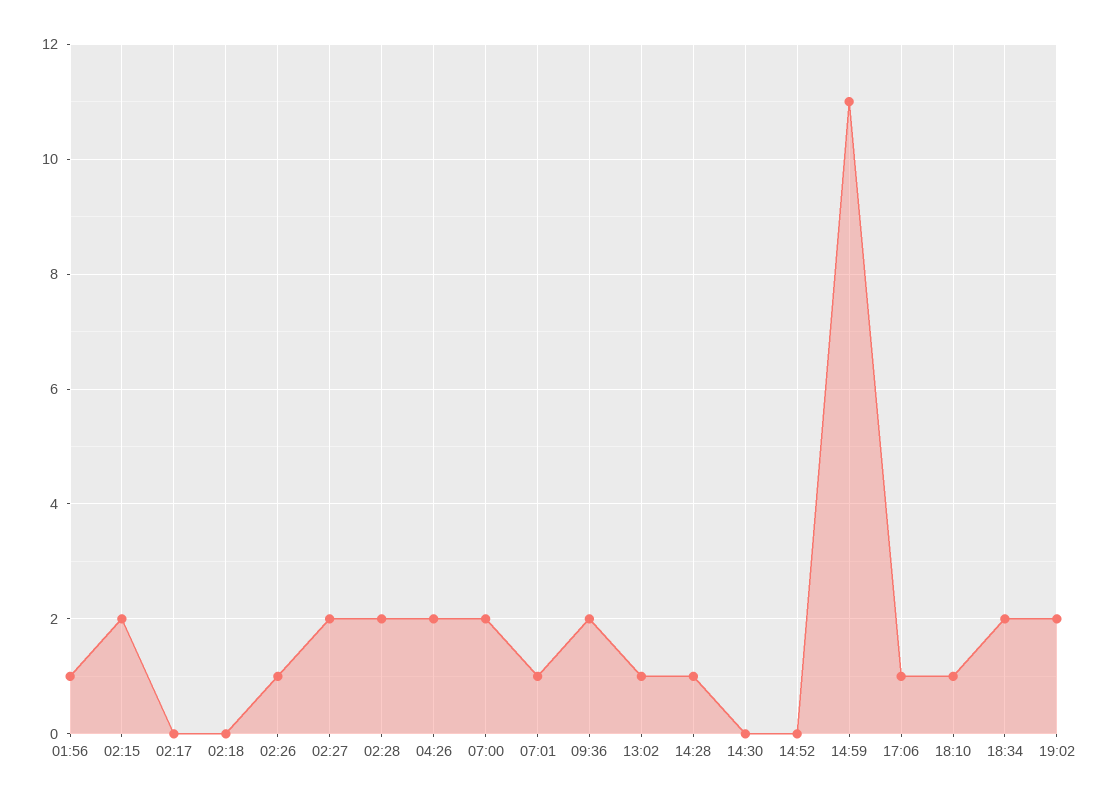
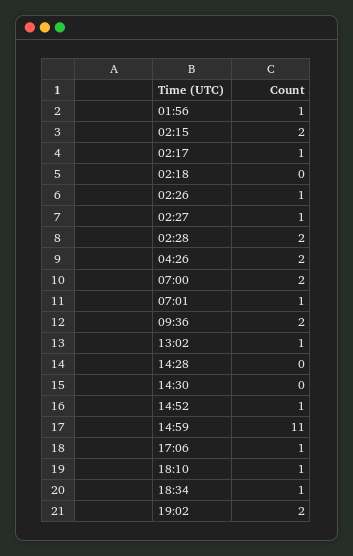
  {
    "01:56": 1,
    "02:15": 2,
-   "02:17": 0,
+   "02:17": 1,
    "02:18": 0,
    "02:26": 1,
-   "02:27": 2,
+   "02:27": 1,
    "02:28": 2,
    "04:26": 2,
    "07:00": 2,
    "07:01": 1,
    "09:36": 2,
    "13:02": 1,
-   "14:28": 1,
+   "14:28": 0,
    "14:30": 0,
-   "14:52": 0,
+   "14:52": 1,
    "14:59": 11,
    "17:06": 1,
    "18:10": 1,
-   "18:34": 2,
+   "18:34": 1,
    "19:02": 2
  }

